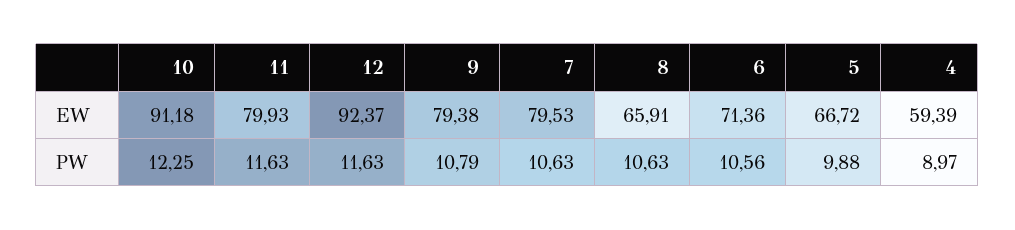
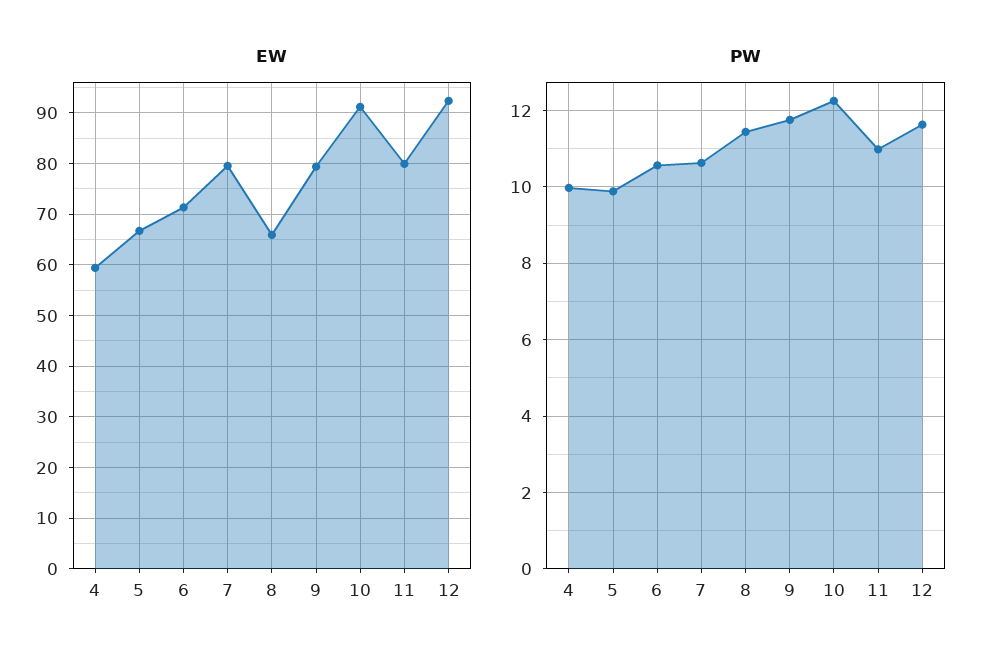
  {
    "EW": {
      "10": 91.18,
      "11": 79.93,
      "12": 92.37,
      "9": 79.38,
      "7": 79.53,
      "8": 65.91,
      "6": 71.36,
      "5": 66.72,
      "4": 59.39
    },
    "PW": {
      "10": 12.25,
-     "11": 11.63,
+     "11": 11,
      "12": 11.63,
-     "9": 10.79,
+     "9": 11.8,
      "7": 10.63,
-     "8": 10.63,
+     "8": 11.4,
      "6": 10.56,
      "5": 9.88,
-     "4": 8.97
+     "4": 10
    }
  }

